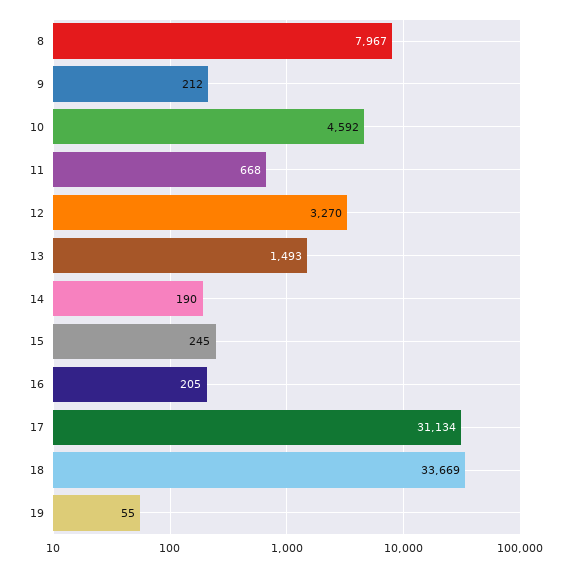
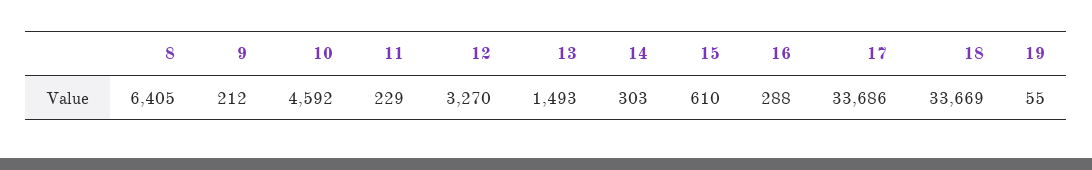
  {
-   "8": 7967,
+   "8": 6405,
    "9": 212,
    "10": 4592,
-   "11": 668,
+   "11": 229,
    "12": 3270,
    "13": 1493,
-   "14": 190,
+   "14": 303,
-   "15": 245,
+   "15": 610,
-   "16": 205,
+   "16": 288,
-   "17": 31134,
+   "17": 33686,
    "18": 33669,
    "19": 55
  }

